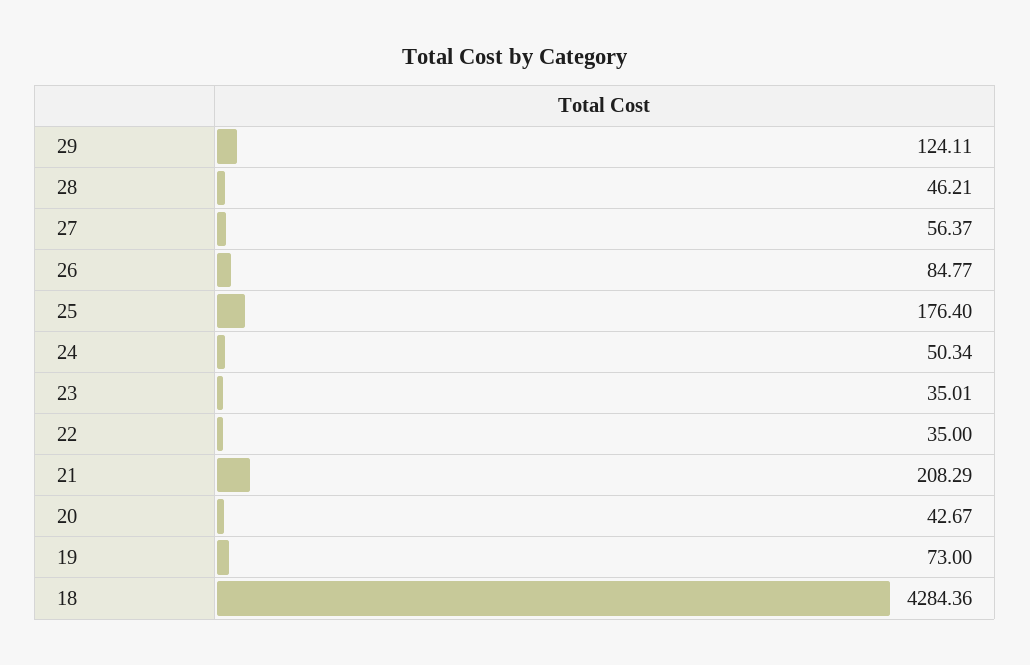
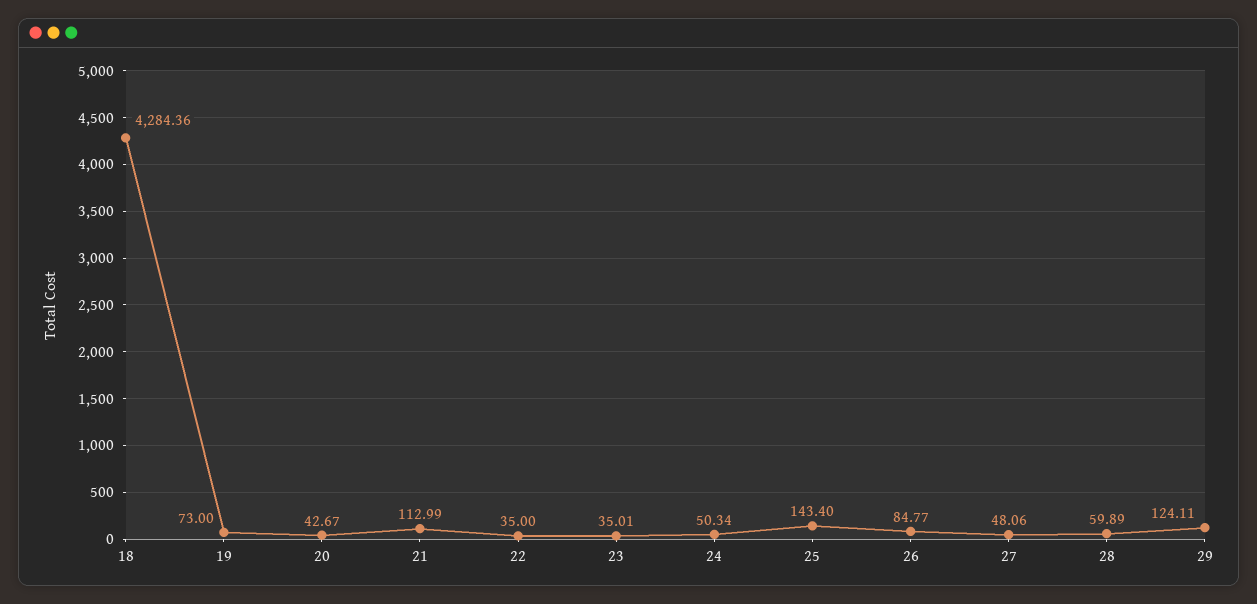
  {
    "29": 124.11,
-   "28": 46.21,
+   "28": 59.89,
-   "27": 56.37,
+   "27": 48.06,
    "26": 84.77,
-   "25": 176.4,
+   "25": 143.4,
    "24": 50.34,
    "23": 35.01,
    "22": 35,
-   "21": 208.29,
+   "21": 112.99,
    "20": 42.67,
    "19": 73,
    "18": 4284.36
  }

